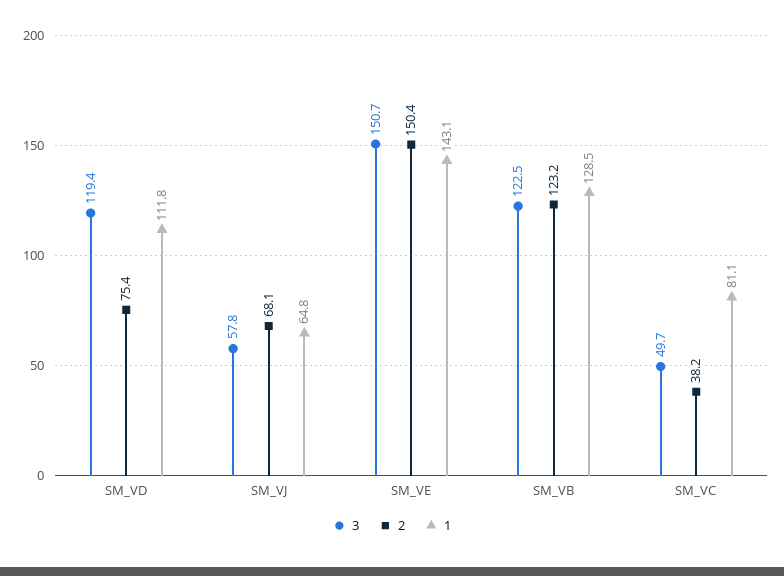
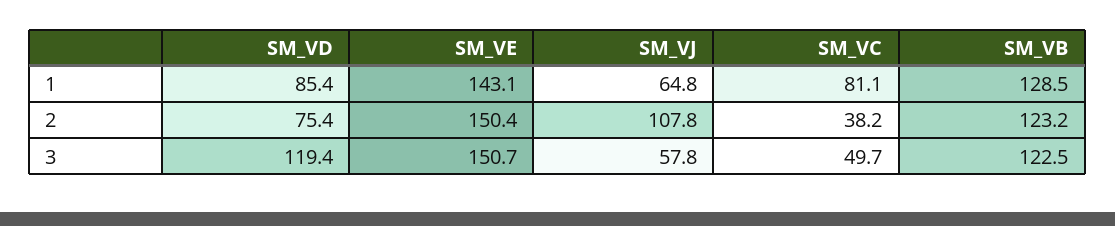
  {
    "3": {
      "SM_VD": 119.4,
      "SM_VJ": 57.8,
      "SM_VE": 150.7,
      "SM_VB": 122.5,
      "SM_VC": 49.7
    },
    "2": {
      "SM_VD": 75.4,
-     "SM_VJ": 68.1,
+     "SM_VJ": 107.8,
      "SM_VE": 150.4,
      "SM_VB": 123.2,
      "SM_VC": 38.2
    },
    "1": {
-     "SM_VD": 111.8,
+     "SM_VD": 85.4,
      "SM_VJ": 64.8,
      "SM_VE": 143.1,
      "SM_VB": 128.5,
      "SM_VC": 81.1
    }
  }

